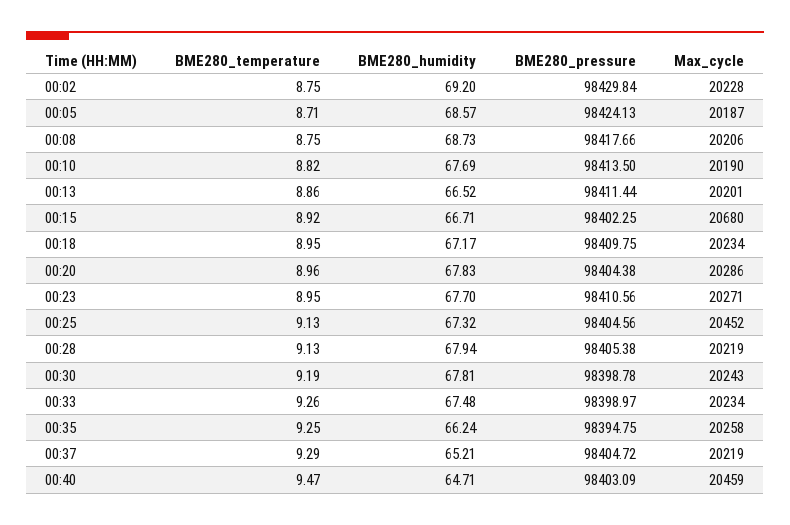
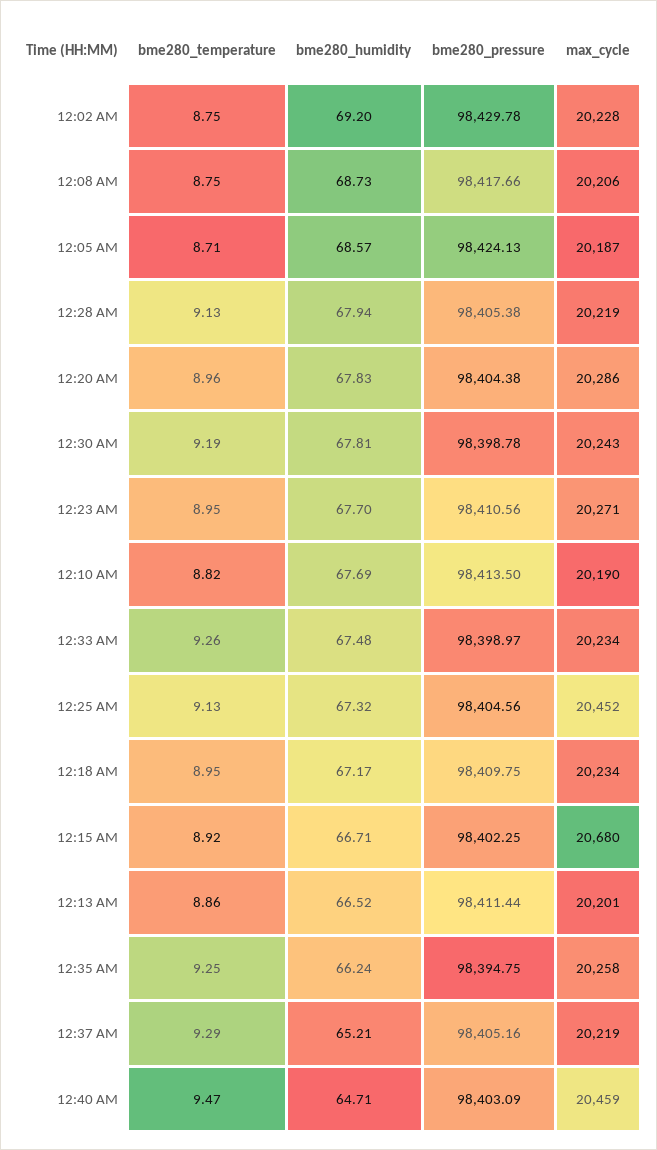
  {
    "BME280_temperature": {
      "00:02": 8.75,
      "00:05": 8.71,
      "00:08": 8.75,
      "00:10": 8.82,
      "00:13": 8.86,
      "00:15": 8.92,
      "00:18": 8.95,
      "00:20": 8.96,
      "00:23": 8.95,
      "00:25": 9.13,
      "00:28": 9.13,
      "00:30": 9.19,
      "00:33": 9.26,
      "00:35": 9.25,
      "00:37": 9.29,
      "00:40": 9.47
    },
    "BME280_humidity": {
      "00:02": 69.2,
      "00:05": 68.57,
      "00:08": 68.73,
      "00:10": 67.69,
      "00:13": 66.52,
      "00:15": 66.71,
      "00:18": 67.17,
      "00:20": 67.83,
      "00:23": 67.7,
      "00:25": 67.32,
      "00:28": 67.94,
      "00:30": 67.81,
      "00:33": 67.48,
      "00:35": 66.24,
      "00:37": 65.21,
      "00:40": 64.71
    },
    "BME280_pressure": {
-     "00:02": 98429.84,
+     "00:02": 98429.78,
      "00:05": 98424.13,
      "00:08": 98417.66,
      "00:10": 98413.5,
      "00:13": 98411.44,
      "00:15": 98402.25,
      "00:18": 98409.75,
      "00:20": 98404.38,
      "00:23": 98410.56,
      "00:25": 98404.56,
      "00:28": 98405.38,
      "00:30": 98398.78,
      "00:33": 98398.97,
      "00:35": 98394.75,
-     "00:37": 98404.72,
+     "00:37": 98405.16,
      "00:40": 98403.09
    },
    "Max_cycle": {
      "00:02": 20228,
      "00:05": 20187,
      "00:08": 20206,
      "00:10": 20190,
      "00:13": 20201,
      "00:15": 20680,
      "00:18": 20234,
      "00:20": 20286,
      "00:23": 20271,
      "00:25": 20452,
      "00:28": 20219,
      "00:30": 20243,
      "00:33": 20234,
      "00:35": 20258,
      "00:37": 20219,
      "00:40": 20459
    }
  }

